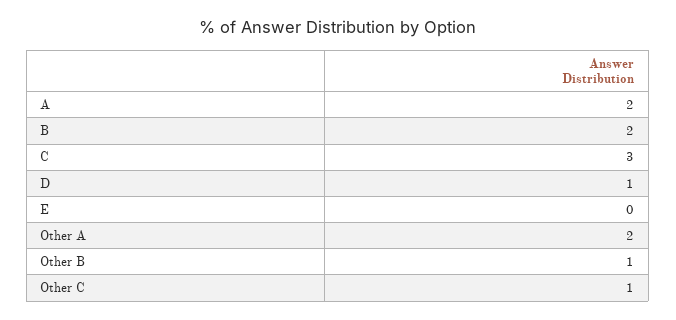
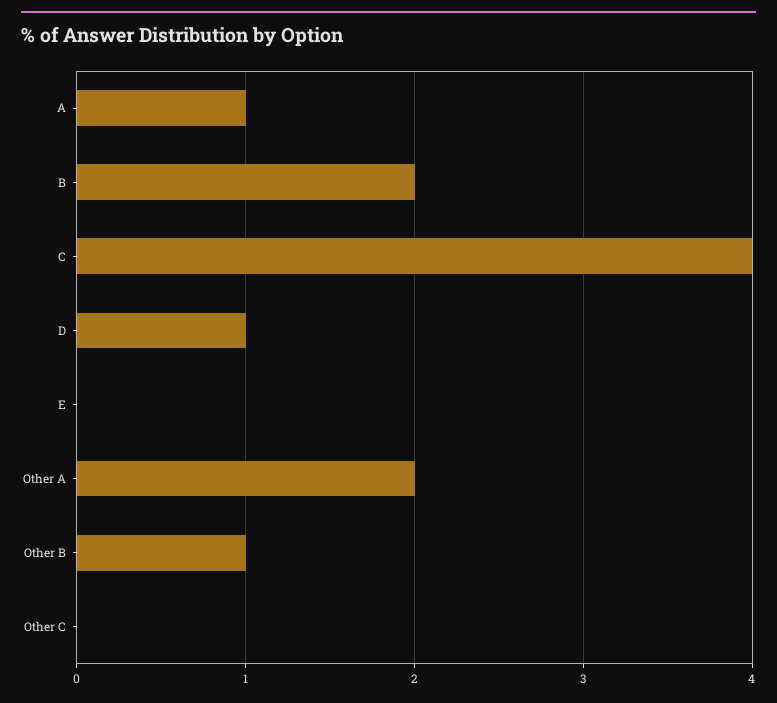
  {
-   "A": 2,
+   "A": 1,
    "B": 2,
-   "C": 3,
+   "C": 4,
    "D": 1,
    "E": 0,
    "Other A": 2,
    "Other B": 1,
-   "Other C": 1
+   "Other C": 0
  }

